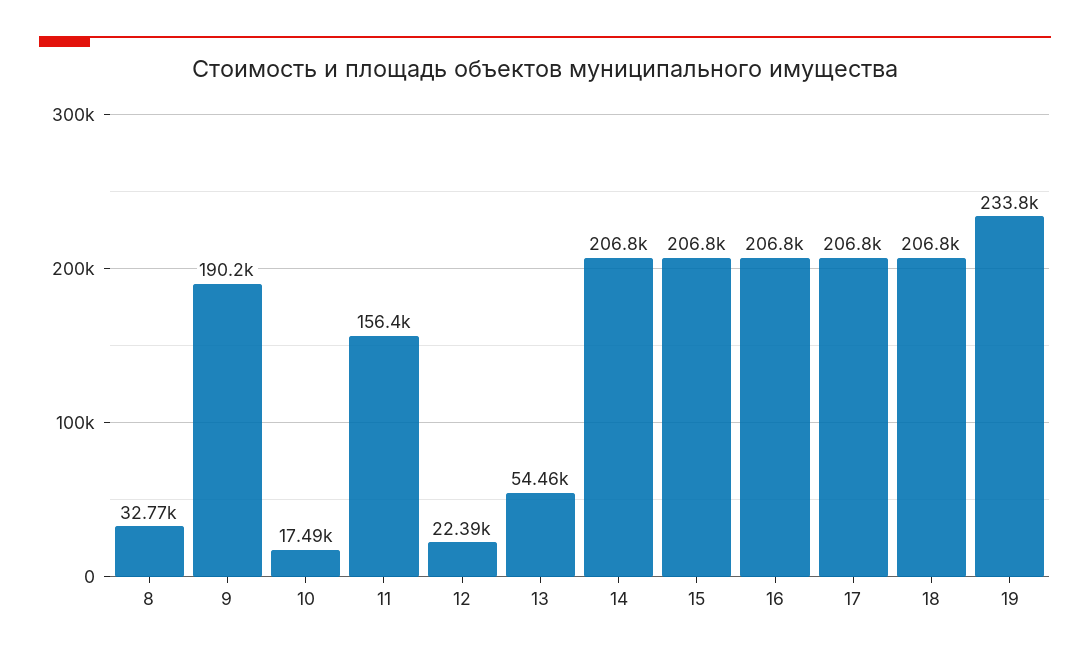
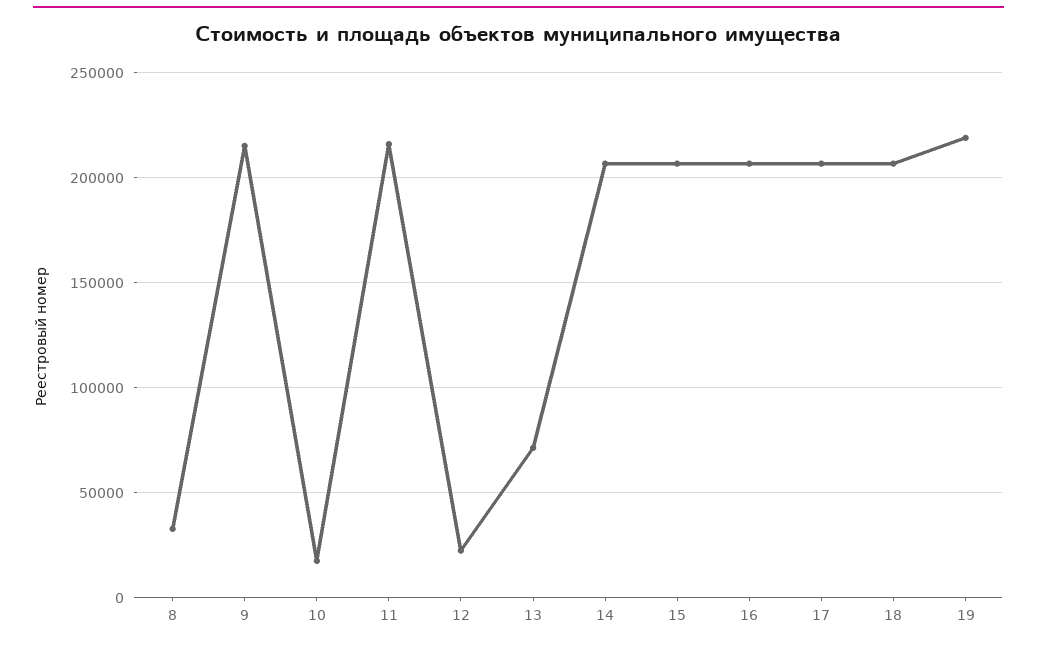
  {
    "8": 32770,
-   "9": 190200,
+   "9": 215000,
    "10": 17490,
-   "11": 156400,
+   "11": 215000,
    "12": 22390,
-   "13": 54460,
+   "13": 70000,
    "14": 206800,
    "15": 206800,
    "16": 206800,
    "17": 206800,
    "18": 206800,
-   "19": 233800
+   "19": 220000
  }

